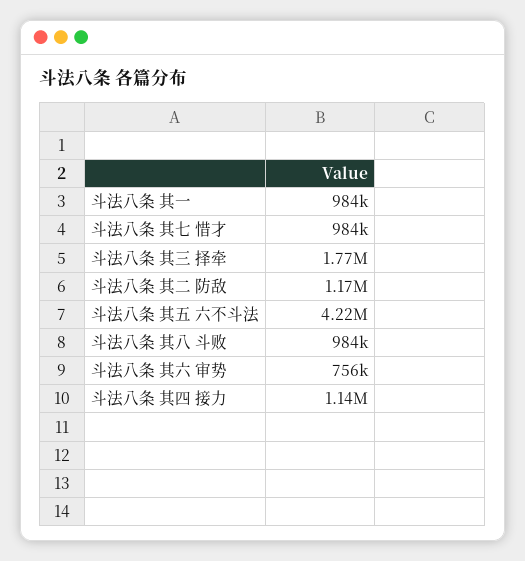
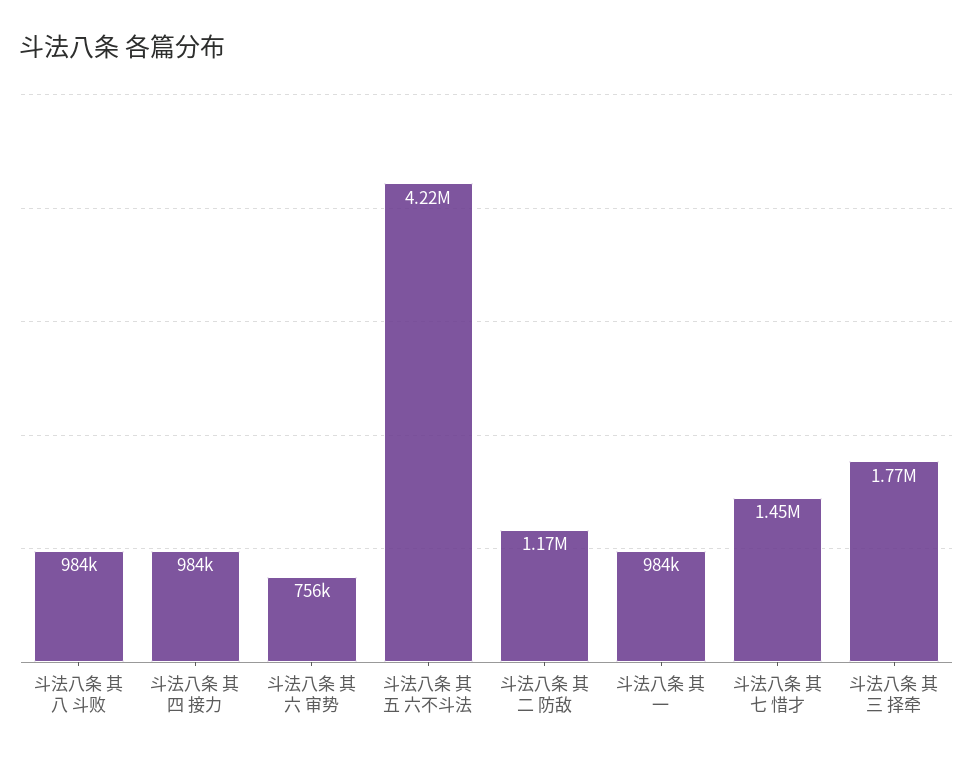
  {
    "斗法八条 其一": 984000,
-   "斗法八条 其七 惜才": 984000,
+   "斗法八条 其七 惜才": 1450000,
    "斗法八条 其三 择牵": 1770000,
    "斗法八条 其二 防敌": 1170000,
    "斗法八条 其五 六不斗法": 4220000,
    "斗法八条 其八 斗败": 984000,
    "斗法八条 其六 审势": 756000,
-   "斗法八条 其四 接力": 1140000
+   "斗法八条 其四 接力": 984000
  }

